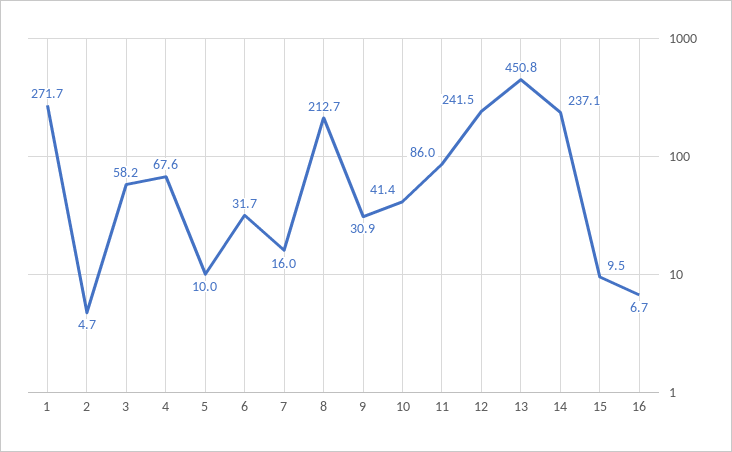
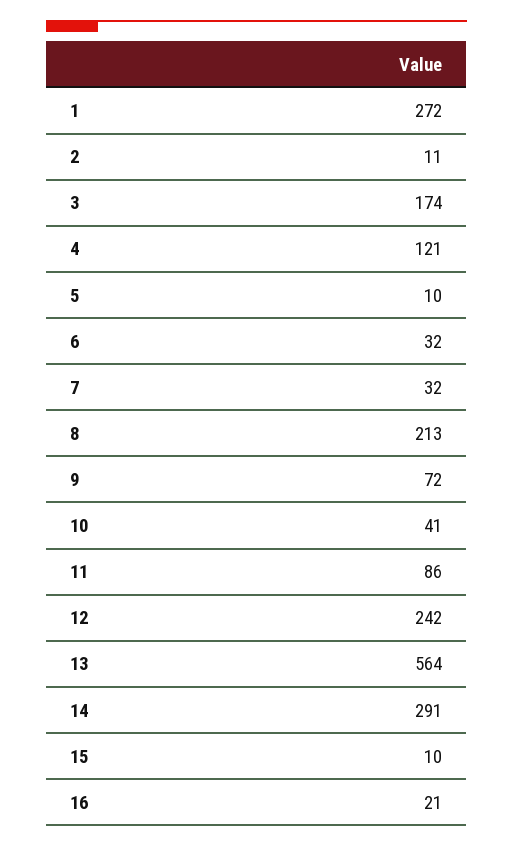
  {
    "1": 271.7,
-   "2": 4.7,
+   "2": 11,
-   "3": 58.2,
+   "3": 174,
-   "4": 67.6,
+   "4": 121,
    "5": 10,
    "6": 31.7,
-   "7": 16,
+   "7": 32,
    "8": 212.7,
-   "9": 30.9,
+   "9": 72,
    "10": 41.4,
    "11": 86,
    "12": 241.5,
-   "13": 450.8,
+   "13": 564,
-   "14": 237.1,
+   "14": 291,
    "15": 9.5,
-   "16": 6.7
+   "16": 21
  }

